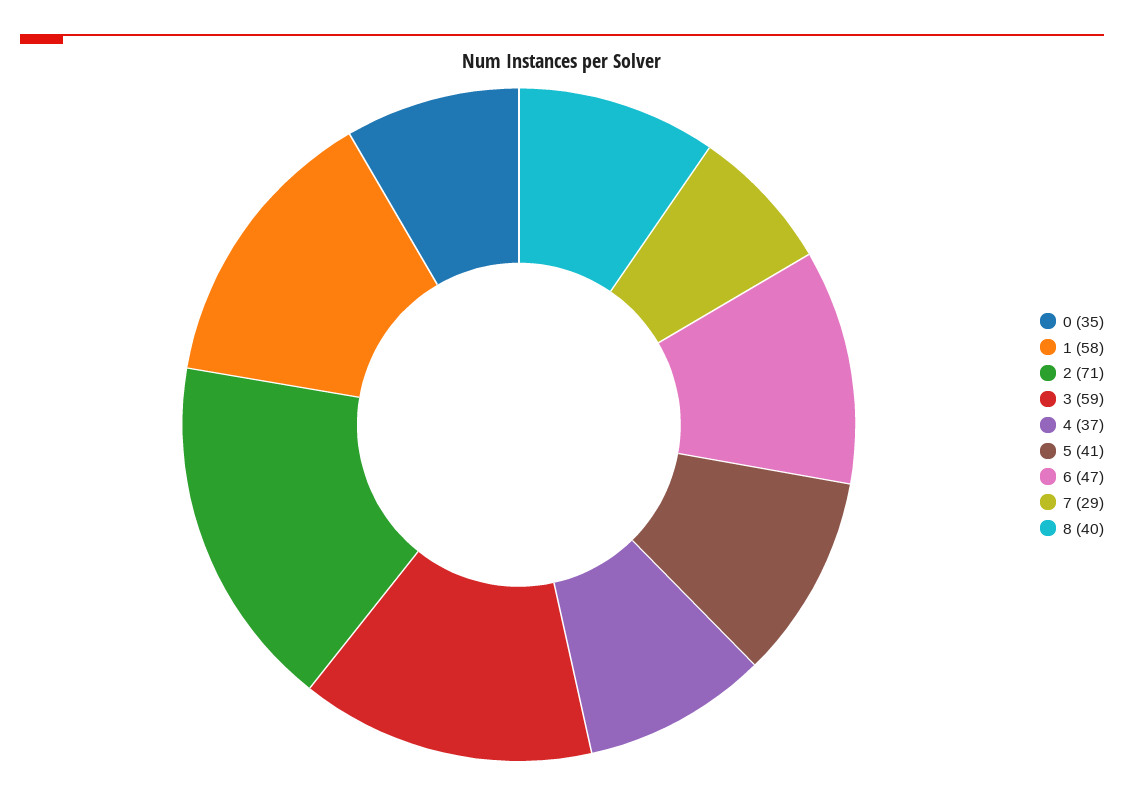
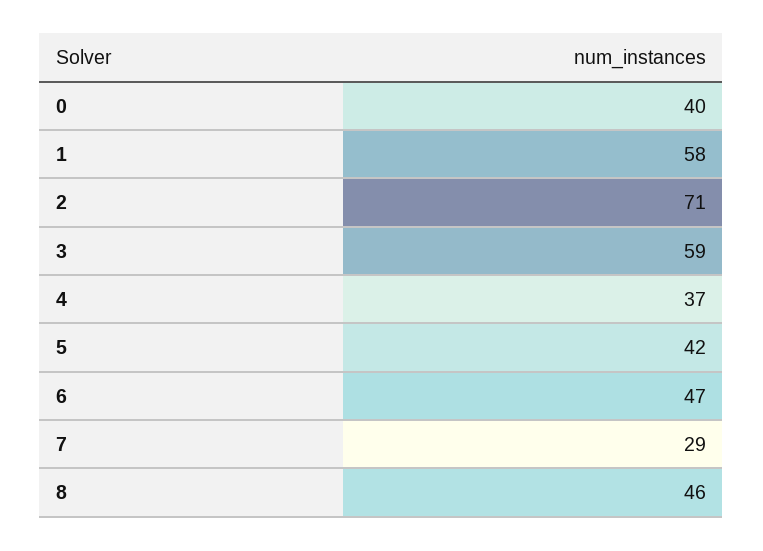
  {
-   "0": 35,
+   "0": 40,
    "1": 58,
    "2": 71,
    "3": 59,
    "4": 37,
-   "5": 41,
+   "5": 42,
    "6": 47,
    "7": 29,
-   "8": 40
+   "8": 46
  }

